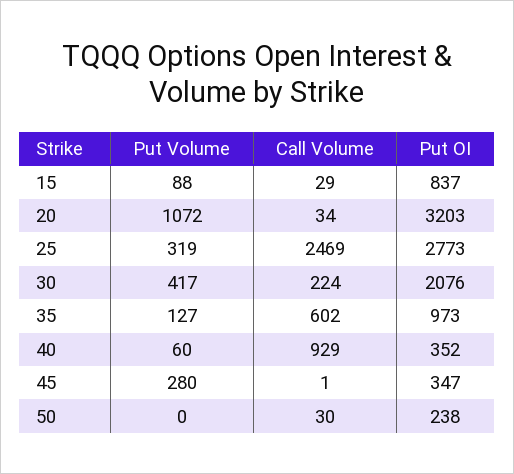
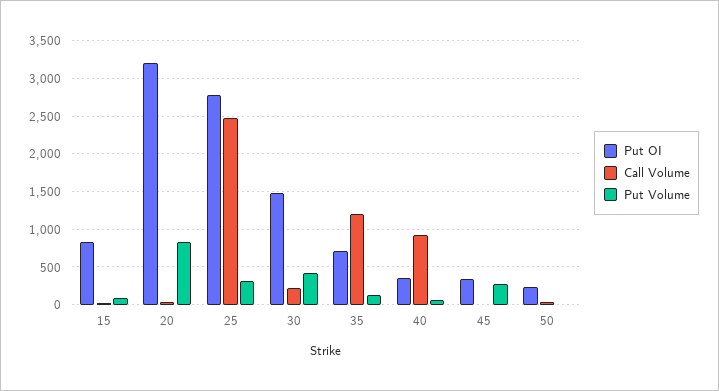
  {
    "Put Volume": {
      "15": 88,
-     "20": 1072,
+     "20": 800,
      "25": 319,
      "30": 417,
      "35": 127,
      "40": 60,
      "45": 280,
      "50": 0
    },
    "Call Volume": {
      "15": 29,
      "20": 34,
      "25": 2469,
      "30": 224,
-     "35": 602,
+     "35": 1200,
      "40": 929,
      "45": 1,
      "50": 30
    },
    "Put OI": {
      "15": 837,
      "20": 3203,
      "25": 2773,
-     "30": 2076,
+     "30": 1500,
-     "35": 973,
+     "35": 700,
      "40": 352,
      "45": 347,
      "50": 238
    }
  }

